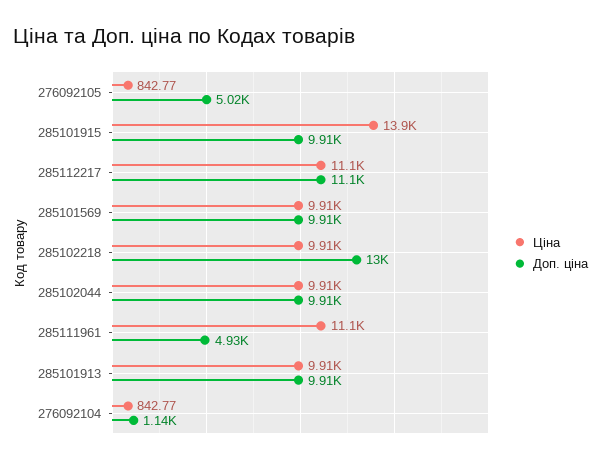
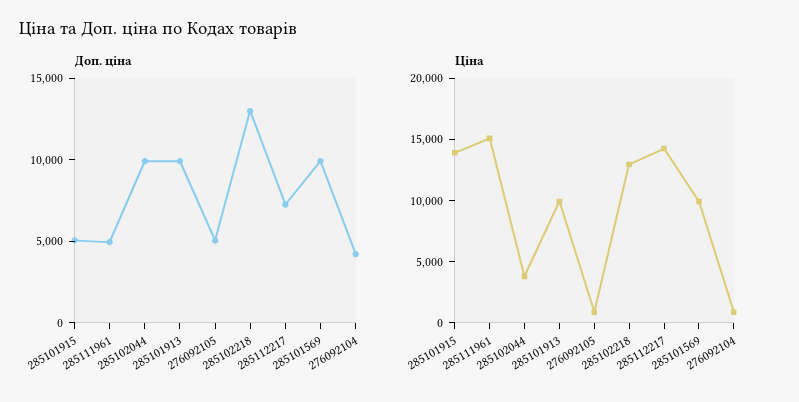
  {
    "Ціна": {
      "276092105": 842.77,
      "285101915": 13900,
-     "285112217": 11100,
+     "285112217": 14000,
      "285101569": 9910,
-     "285102218": 9910,
+     "285102218": 13000,
-     "285102044": 9910,
+     "285102044": 4000,
-     "285111961": 11100,
+     "285111961": 15000,
      "285101913": 9910,
      "276092104": 842.77
    },
    "Доп. ціна": {
      "276092105": 5020,
-     "285101915": 9910,
+     "285101915": 5000,
-     "285112217": 11100,
+     "285112217": 7000,
      "285101569": 9910,
      "285102218": 13000,
      "285102044": 9910,
      "285111961": 4930,
      "285101913": 9910,
-     "276092104": 1140
+     "276092104": 4000
    }
  }

